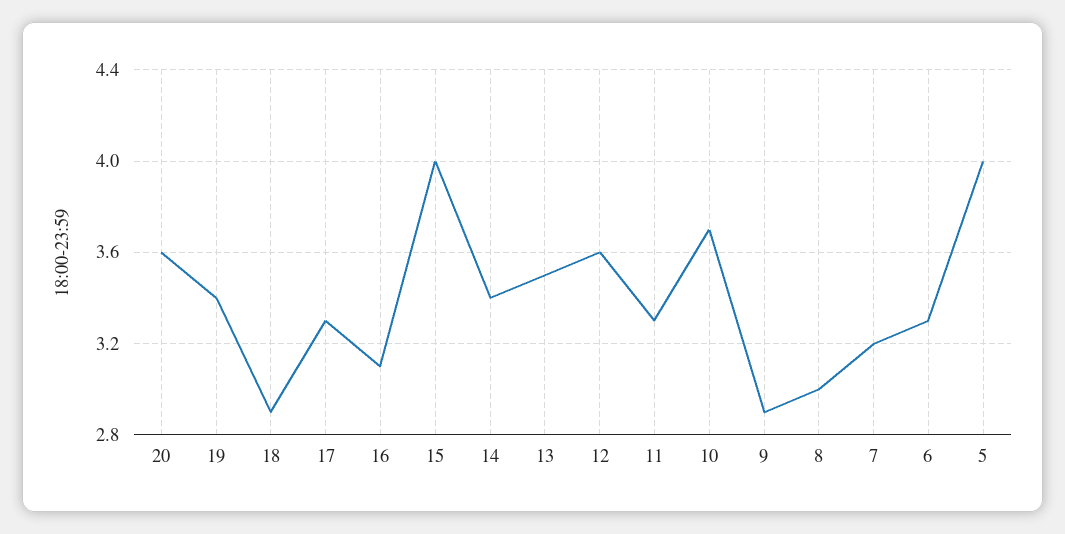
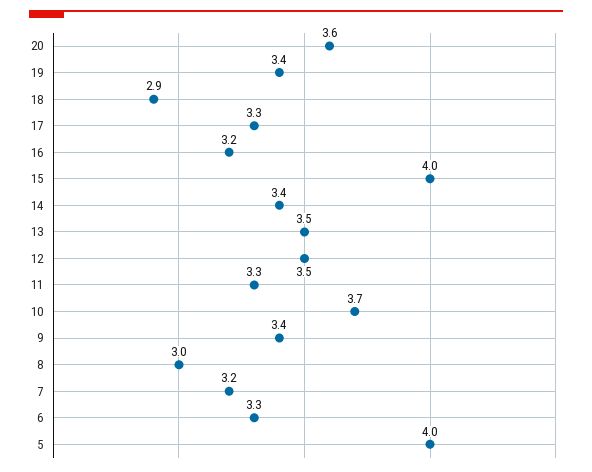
  {
    "20": 3.6,
    "19": 3.4,
    "18": 2.9,
    "17": 3.3,
-   "16": 3.1,
+   "16": 3.2,
    "15": 4,
    "14": 3.4,
    "13": 3.5,
-   "12": 3.6,
+   "12": 3.5,
    "11": 3.3,
    "10": 3.7,
-   "9": 2.9,
+   "9": 3.4,
    "8": 3,
    "7": 3.2,
    "6": 3.3,
    "5": 4
  }

